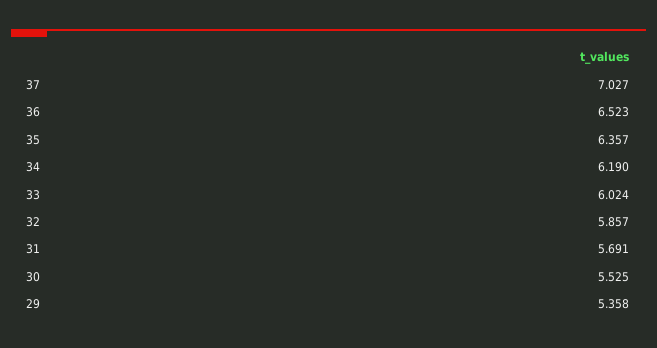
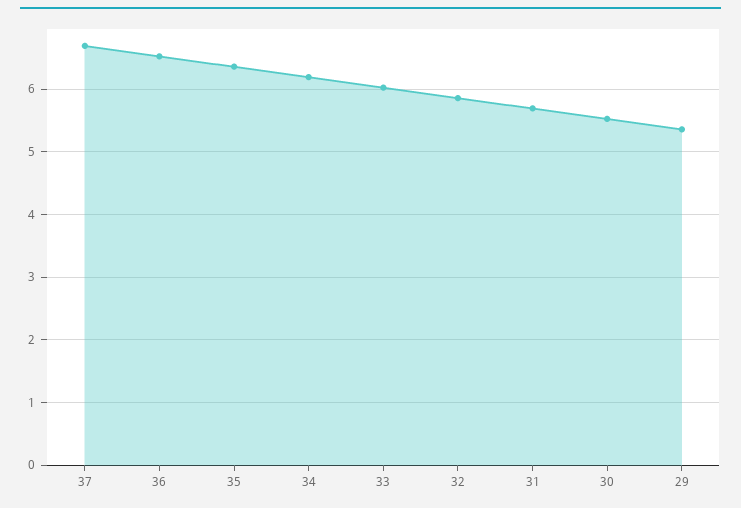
  {
-   "37": 7.027,
+   "37": 6.7,
    "36": 6.523,
    "35": 6.357,
    "34": 6.19,
    "33": 6.024,
    "32": 5.857,
    "31": 5.691,
    "30": 5.525,
    "29": 5.358
  }

